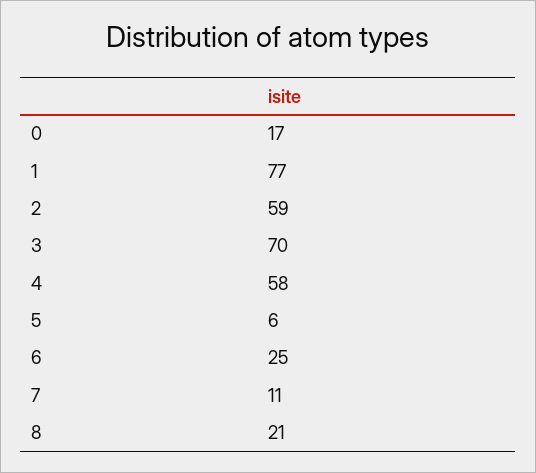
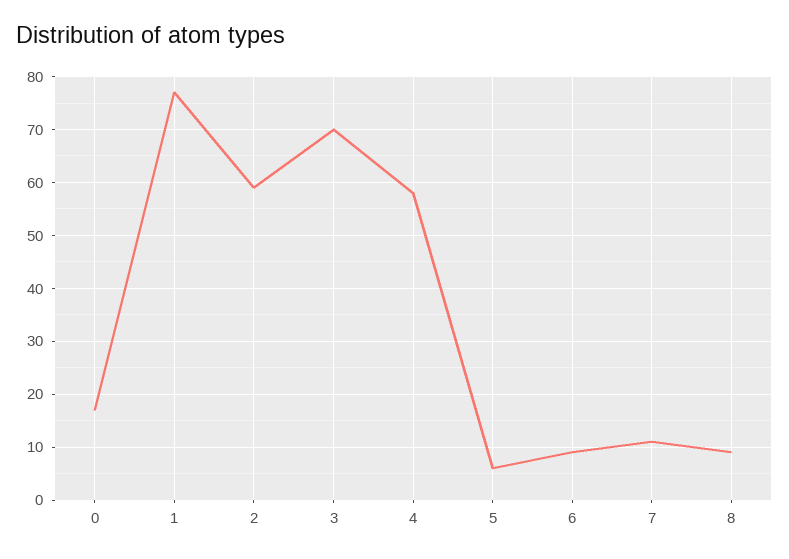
  {
    "0": 17,
    "1": 77,
    "2": 59,
    "3": 70,
    "4": 58,
    "5": 6,
-   "6": 25,
+   "6": 10,
    "7": 11,
-   "8": 21
+   "8": 10
  }

